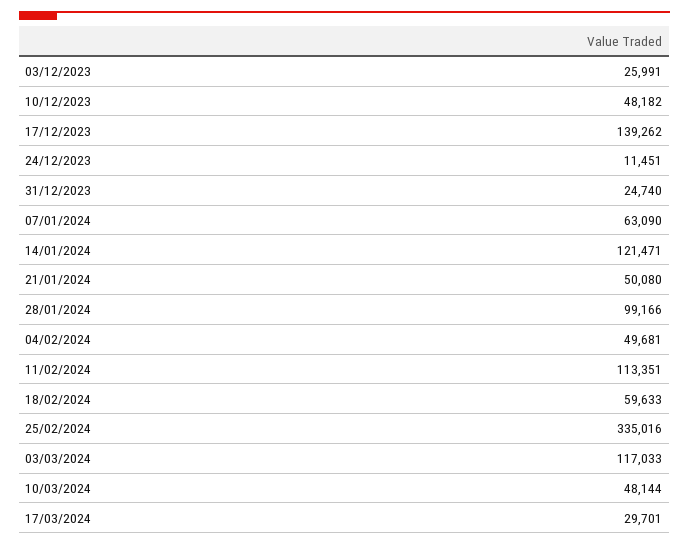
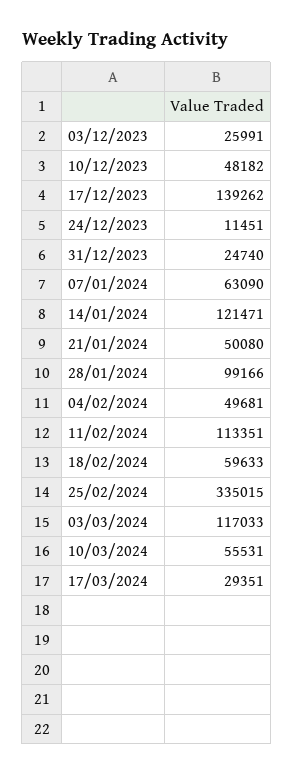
  {
    "03/12/2023": 25991,
    "10/12/2023": 48182,
    "17/12/2023": 139262,
    "24/12/2023": 11451,
    "31/12/2023": 24740,
    "07/01/2024": 63090,
    "14/01/2024": 121471,
    "21/01/2024": 50080,
    "28/01/2024": 99166,
    "04/02/2024": 49681,
    "11/02/2024": 113351,
    "18/02/2024": 59633,
-   "25/02/2024": 335016,
+   "25/02/2024": 335015,
    "03/03/2024": 117033,
-   "10/03/2024": 48144,
+   "10/03/2024": 55531,
-   "17/03/2024": 29701
+   "17/03/2024": 29351
  }

